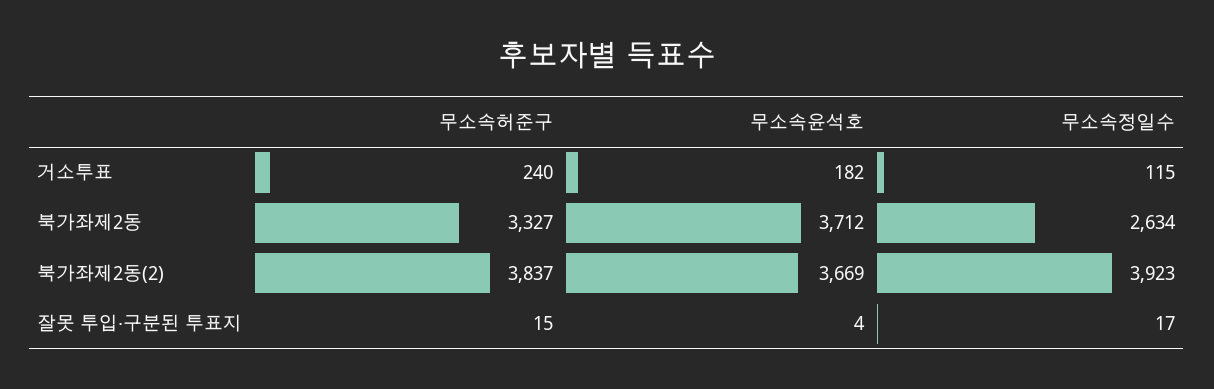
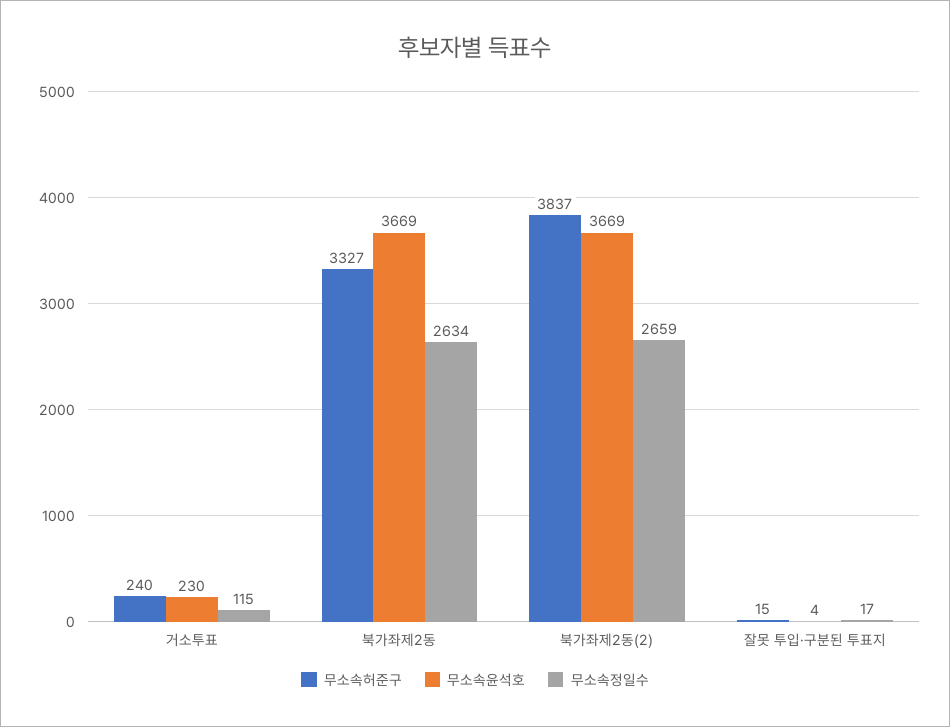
  {
    "무소속허준구": {
      "거소투표": 240,
      "북가좌제2동": 3327,
      "북가좌제2동(2)": 3837,
      "잘못 투입·구분된 투표지": 15
    },
    "무소속윤석호": {
-     "거소투표": 182,
+     "거소투표": 230,
-     "북가좌제2동": 3712,
+     "북가좌제2동": 3669,
      "북가좌제2동(2)": 3669,
      "잘못 투입·구분된 투표지": 4
    },
    "무소속정일수": {
      "거소투표": 115,
      "북가좌제2동": 2634,
-     "북가좌제2동(2)": 3923,
+     "북가좌제2동(2)": 2659,
      "잘못 투입·구분된 투표지": 17
    }
  }

